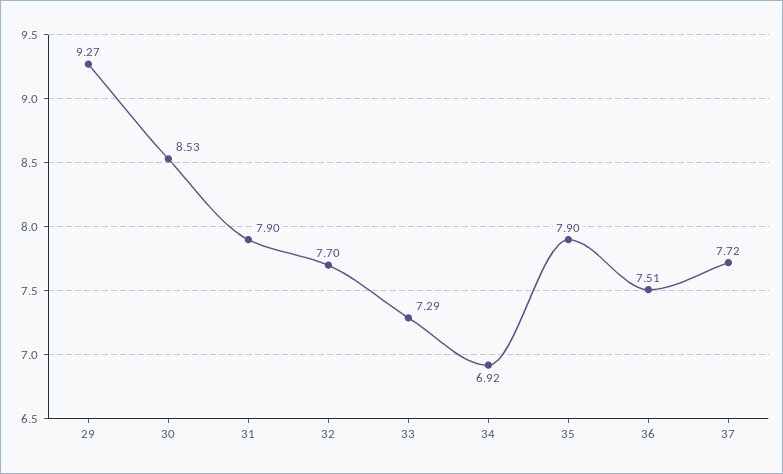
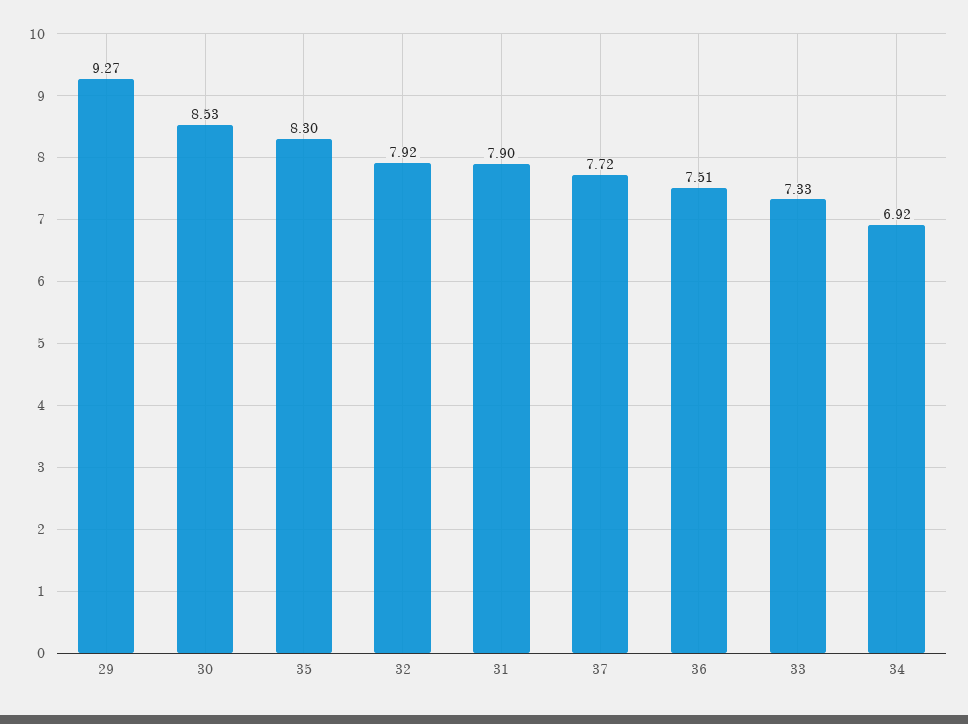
  {
    "29": 9.27,
    "30": 8.53,
    "31": 7.9,
-   "32": 7.7,
+   "32": 7.92,
-   "33": 7.29,
+   "33": 7.33,
    "34": 6.92,
-   "35": 7.9,
+   "35": 8.3,
    "36": 7.51,
    "37": 7.72
  }

